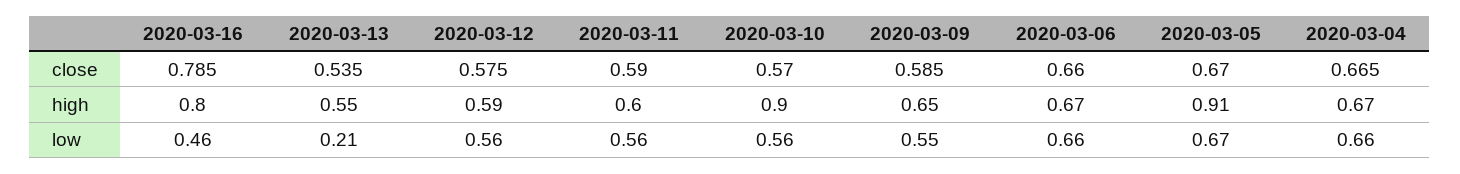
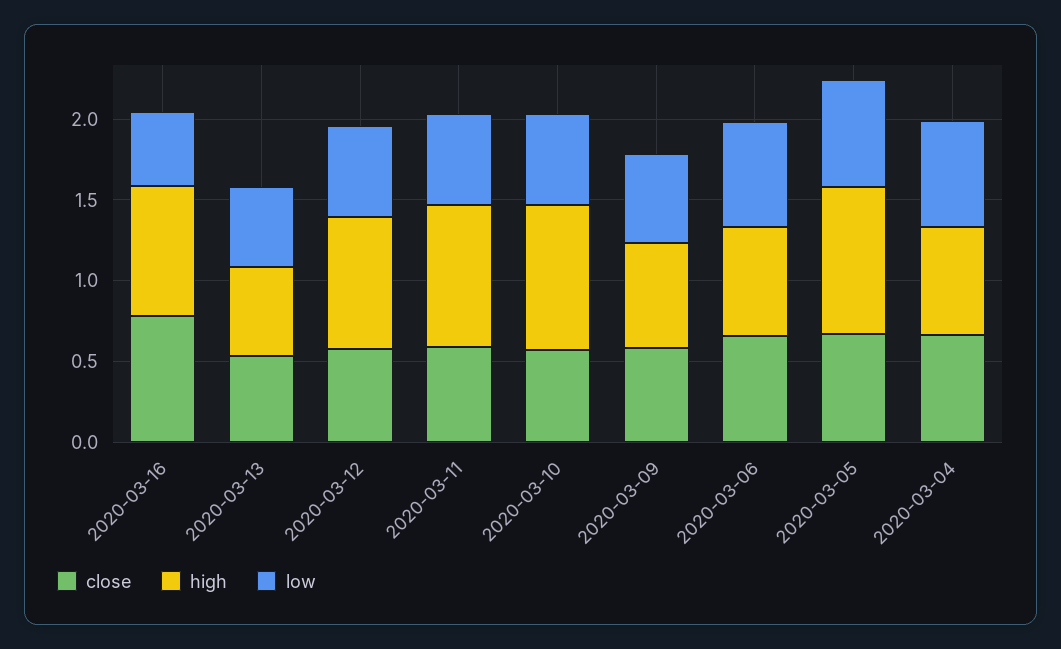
  {
    "close": {
      "2020-03-16": 0.785,
      "2020-03-13": 0.535,
      "2020-03-12": 0.575,
      "2020-03-11": 0.59,
      "2020-03-10": 0.57,
      "2020-03-09": 0.585,
      "2020-03-06": 0.66,
      "2020-03-05": 0.67,
      "2020-03-04": 0.665
    },
    "high": {
      "2020-03-16": 0.8,
      "2020-03-13": 0.55,
-     "2020-03-12": 0.59,
+     "2020-03-12": 0.8,
-     "2020-03-11": 0.6,
+     "2020-03-11": 0.9,
      "2020-03-10": 0.9,
      "2020-03-09": 0.65,
      "2020-03-06": 0.67,
      "2020-03-05": 0.91,
      "2020-03-04": 0.67
    },
    "low": {
      "2020-03-16": 0.46,
-     "2020-03-13": 0.21,
+     "2020-03-13": 0.5,
      "2020-03-12": 0.56,
      "2020-03-11": 0.56,
      "2020-03-10": 0.56,
      "2020-03-09": 0.55,
      "2020-03-06": 0.66,
      "2020-03-05": 0.67,
      "2020-03-04": 0.66
    }
  }

